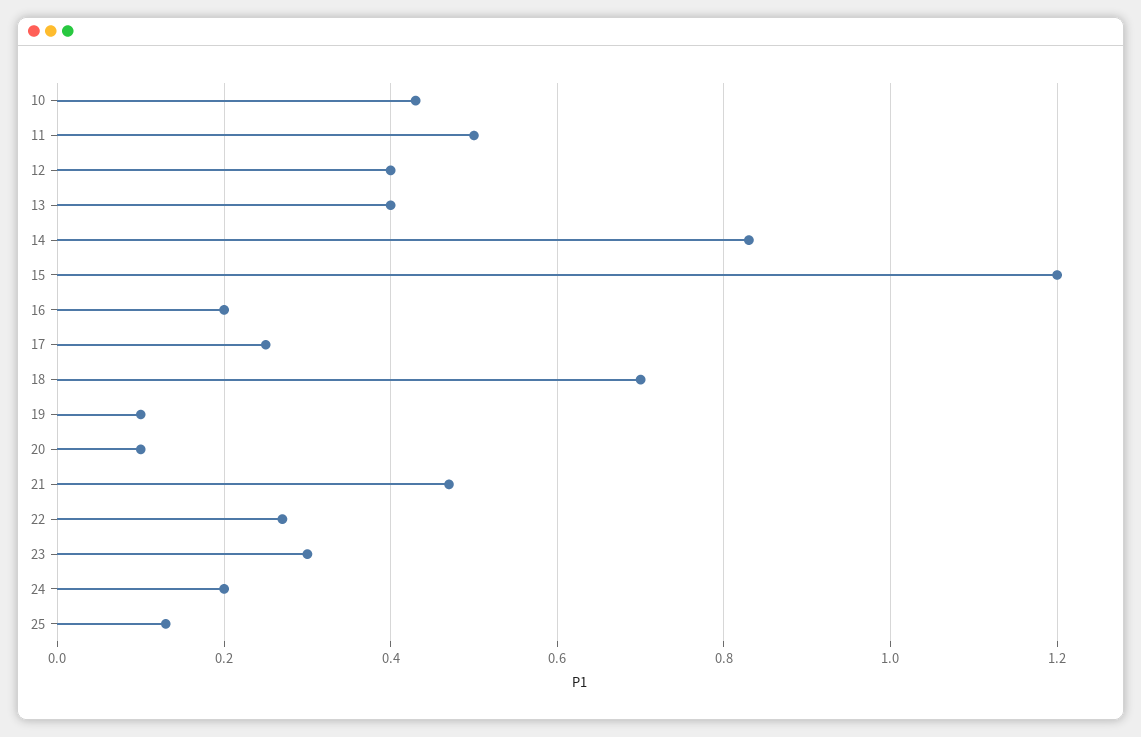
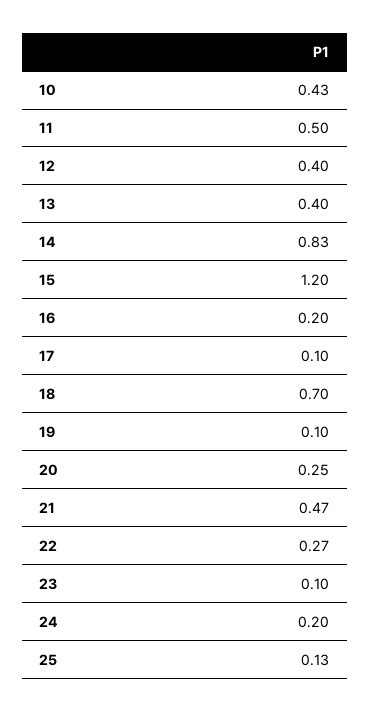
  {
    "10": 0.43,
    "11": 0.5,
    "12": 0.4,
    "13": 0.4,
    "14": 0.83,
    "15": 1.2,
    "16": 0.2,
-   "17": 0.25,
+   "17": 0.1,
    "18": 0.7,
    "19": 0.1,
-   "20": 0.1,
+   "20": 0.25,
    "21": 0.47,
    "22": 0.27,
-   "23": 0.3,
+   "23": 0.1,
    "24": 0.2,
    "25": 0.13
  }

